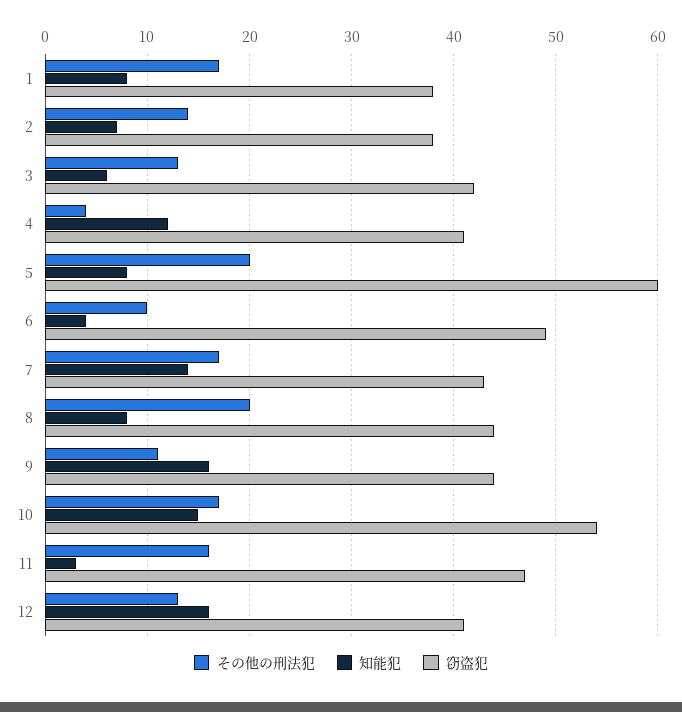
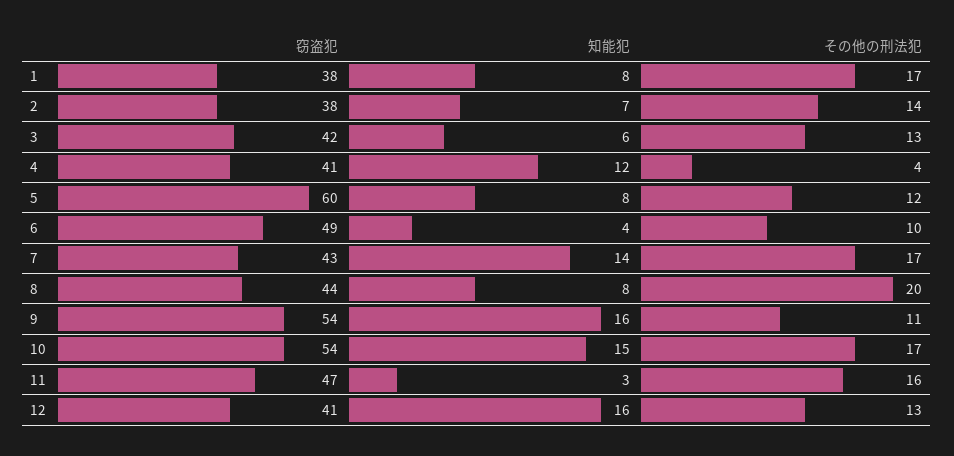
  {
    "その他の刑法犯": {
      "1": 17,
      "2": 14,
      "3": 13,
      "4": 4,
-     "5": 20,
+     "5": 12,
      "6": 10,
      "7": 17,
      "8": 20,
      "9": 11,
      "10": 17,
      "11": 16,
      "12": 13
    },
    "知能犯": {
      "1": 8,
      "2": 7,
      "3": 6,
      "4": 12,
      "5": 8,
      "6": 4,
      "7": 14,
      "8": 8,
      "9": 16,
      "10": 15,
      "11": 3,
      "12": 16
    },
    "窃盗犯": {
      "1": 38,
      "2": 38,
      "3": 42,
      "4": 41,
      "5": 60,
      "6": 49,
      "7": 43,
      "8": 44,
-     "9": 44,
+     "9": 54,
      "10": 54,
      "11": 47,
      "12": 41
    }
  }

